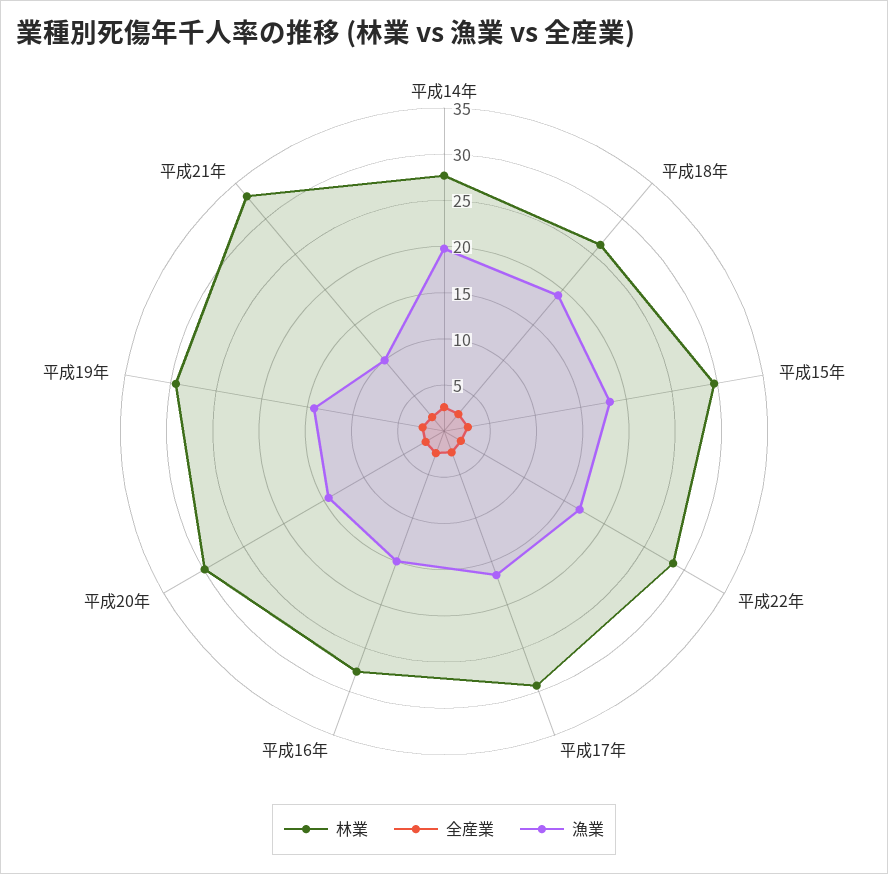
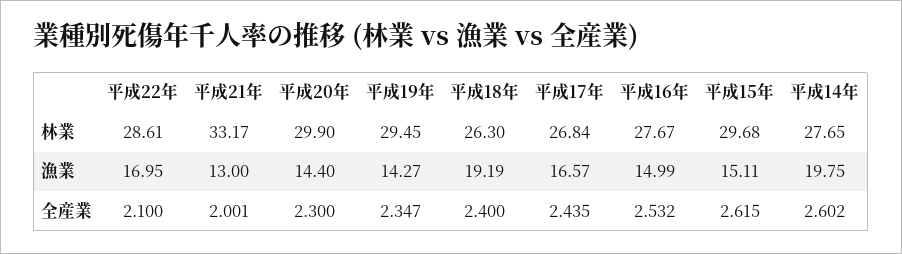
  {
    "林業": {
      "平成14年": 27.65,
      "平成18年": 26.3,
      "平成15年": 29.68,
      "平成22年": 28.61,
-     "平成17年": 29,
+     "平成17年": 26.84,
      "平成16年": 27.67,
      "平成20年": 29.9,
      "平成19年": 29.45,
      "平成21年": 33.17
    },
    "全産業": {
      "平成14年": 2.602,
      "平成18年": 2.4,
      "平成15年": 2.615,
      "平成22年": 2.1,
      "平成17年": 2.435,
      "平成16年": 2.532,
      "平成20年": 2.3,
      "平成19年": 2.347,
      "平成21年": 2.001
    },
    "漁業": {
      "平成14年": 19.75,
      "平成18年": 19.19,
-     "平成15年": 18,
+     "平成15年": 15.11,
      "平成22年": 16.95,
      "平成17年": 16.57,
      "平成16年": 14.99,
      "平成20年": 14.4,
      "平成19年": 14.27,
-     "平成21年": 10
+     "平成21年": 13
    }
  }

